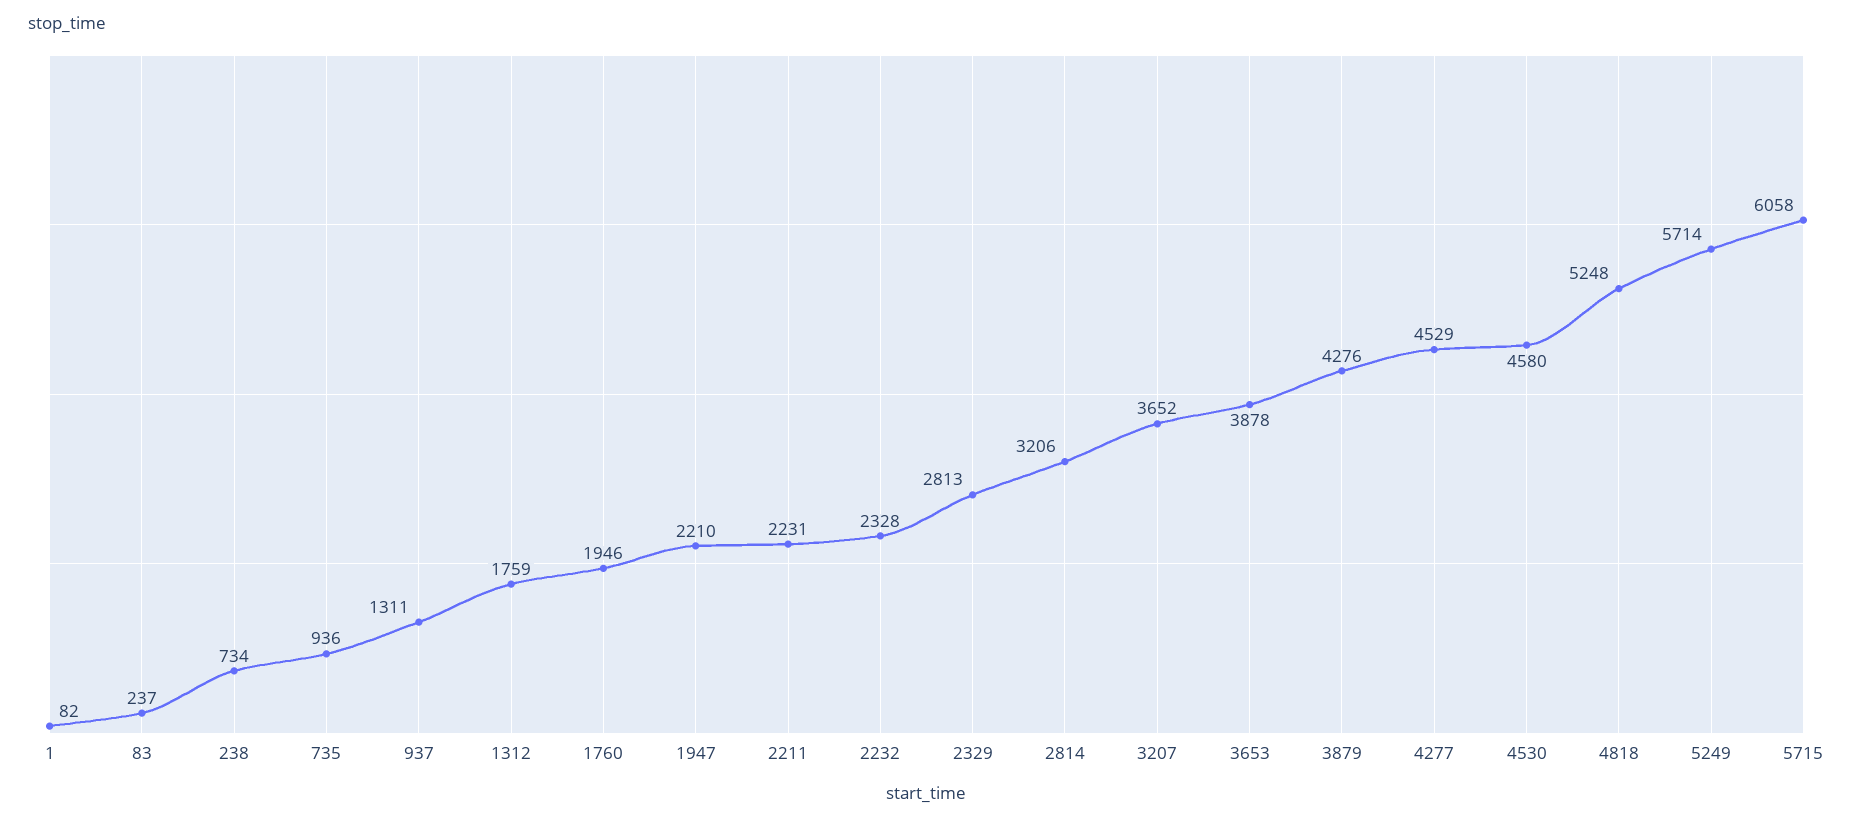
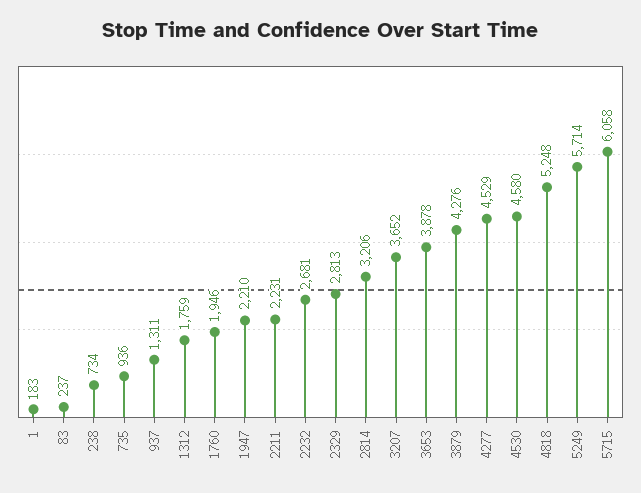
  {
-   "1": 82,
+   "1": 183,
    "83": 237,
    "238": 734,
    "735": 936,
    "937": 1311,
    "1312": 1759,
    "1760": 1946,
    "1947": 2210,
    "2211": 2231,
-   "2232": 2328,
+   "2232": 2681,
    "2329": 2813,
    "2814": 3206,
    "3207": 3652,
    "3653": 3878,
    "3879": 4276,
    "4277": 4529,
    "4530": 4580,
    "4818": 5248,
    "5249": 5714,
    "5715": 6058
  }

